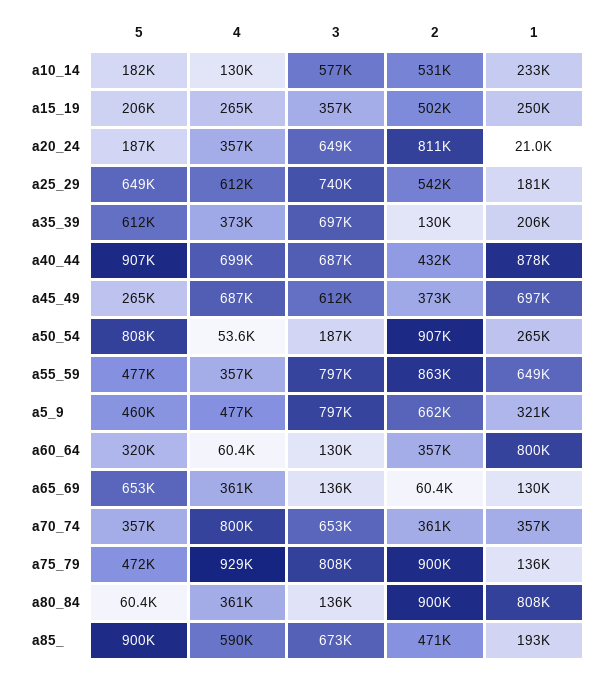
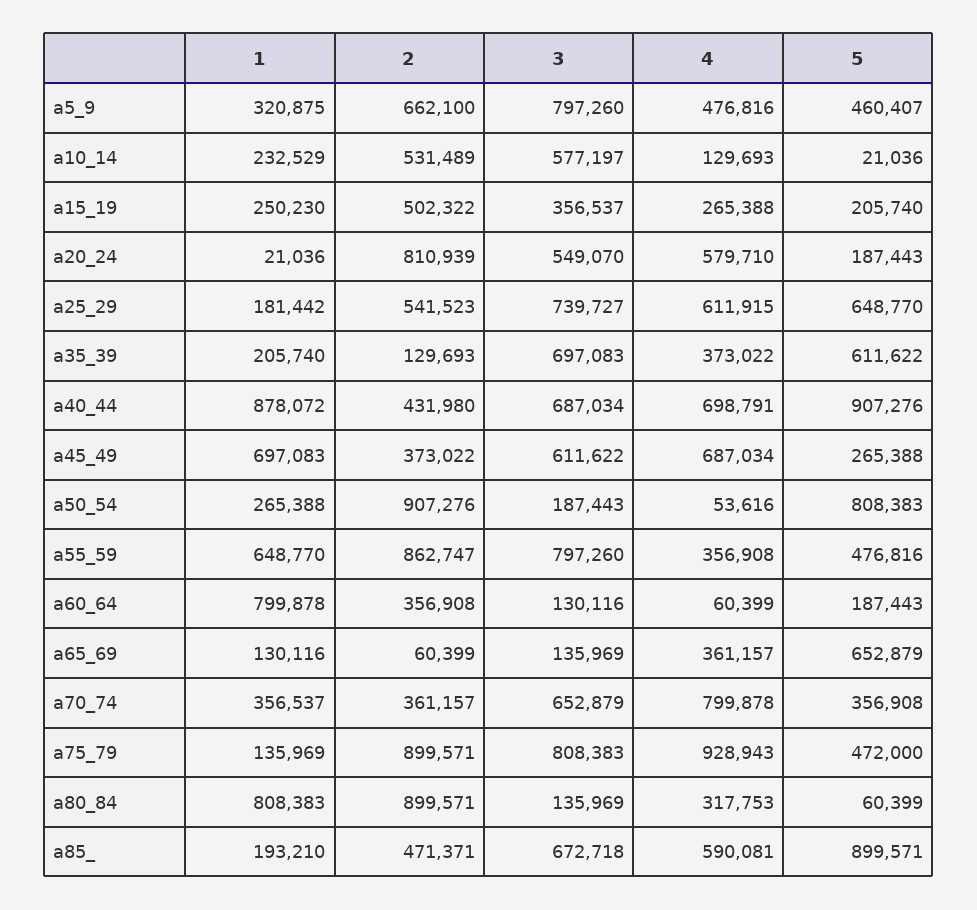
  {
    "5": {
-     "a10_14": 182000,
+     "a10_14": 21036,
      "a15_19": 205740,
      "a20_24": 187443,
      "a25_29": 648770,
      "a35_39": 611622,
      "a40_44": 907276,
      "a45_49": 265388,
      "a50_54": 808383,
      "a55_59": 476816,
      "a5_9": 460407,
-     "a60_64": 320000,
+     "a60_64": 187443,
      "a65_69": 652879,
      "a70_74": 356908,
      "a75_79": 472000,
      "a80_84": 60399,
      "a85_": 899571
    },
    "4": {
      "a10_14": 129693,
      "a15_19": 265388,
-     "a20_24": 357000,
+     "a20_24": 579710,
      "a25_29": 611915,
      "a35_39": 373022,
      "a40_44": 698791,
      "a45_49": 687034,
      "a50_54": 53616,
      "a55_59": 356908,
      "a5_9": 476816,
      "a60_64": 60399,
      "a65_69": 361157,
      "a70_74": 799878,
      "a75_79": 928943,
-     "a80_84": 361000,
+     "a80_84": 317753,
      "a85_": 590081
    },
    "3": {
      "a10_14": 577197,
      "a15_19": 356537,
-     "a20_24": 649000,
+     "a20_24": 549070,
      "a25_29": 739727,
      "a35_39": 697083,
      "a40_44": 687034,
      "a45_49": 611622,
      "a50_54": 187443,
      "a55_59": 797260,
      "a5_9": 797260,
      "a60_64": 130116,
      "a65_69": 135969,
      "a70_74": 652879,
      "a75_79": 808383,
      "a80_84": 135969,
      "a85_": 672718
    },
    "2": {
      "a10_14": 531489,
      "a15_19": 502322,
      "a20_24": 810939,
      "a25_29": 541523,
      "a35_39": 129693,
      "a40_44": 431980,
      "a45_49": 373022,
      "a50_54": 907276,
      "a55_59": 862747,
      "a5_9": 662100,
      "a60_64": 356908,
      "a65_69": 60399,
      "a70_74": 361157,
      "a75_79": 899571,
      "a80_84": 899571,
      "a85_": 471371
    },
    "1": {
      "a10_14": 232529,
      "a15_19": 250230,
      "a20_24": 21036,
      "a25_29": 181442,
      "a35_39": 205740,
      "a40_44": 878072,
      "a45_49": 697083,
      "a50_54": 265388,
      "a55_59": 648770,
      "a5_9": 320875,
      "a60_64": 799878,
      "a65_69": 130116,
      "a70_74": 356537,
      "a75_79": 135969,
      "a80_84": 808383,
      "a85_": 193210
    }
  }

